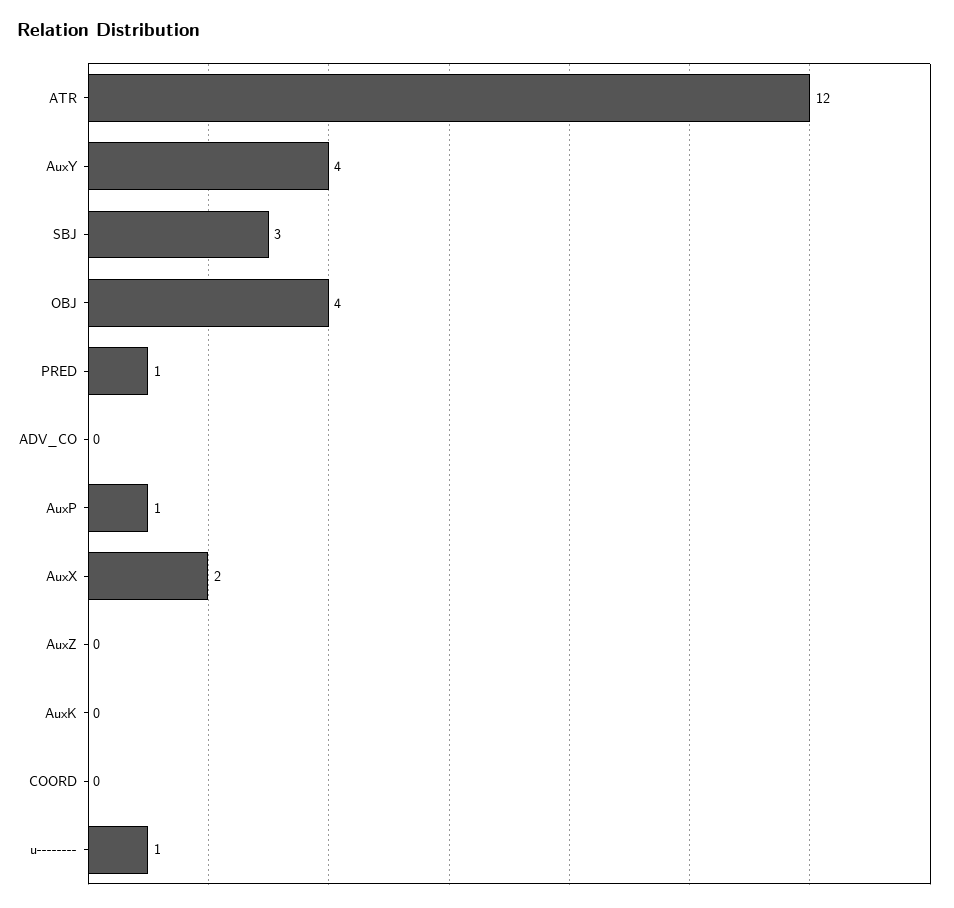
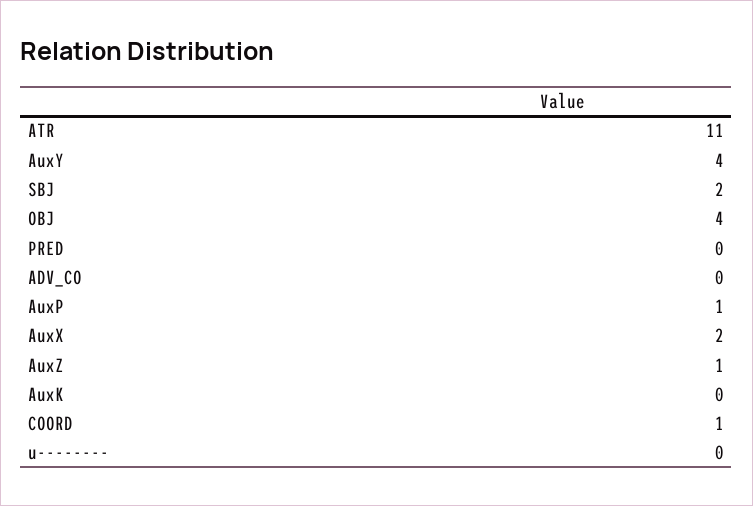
  {
-   "ATR": 12,
+   "ATR": 11,
    "AuxY": 4,
-   "SBJ": 3,
+   "SBJ": 2,
    "OBJ": 4,
-   "PRED": 1,
+   "PRED": 0,
    "ADV_CO": 0,
    "AuxP": 1,
    "AuxX": 2,
-   "AuxZ": 0,
+   "AuxZ": 1,
    "AuxK": 0,
-   "COORD": 0,
+   "COORD": 1,
-   "u--------": 1
+   "u--------": 0
  }

